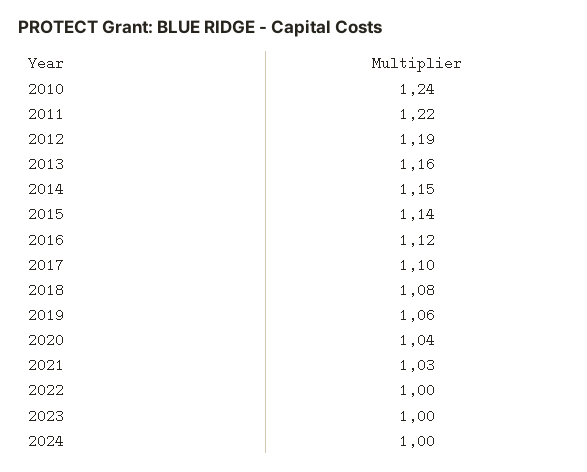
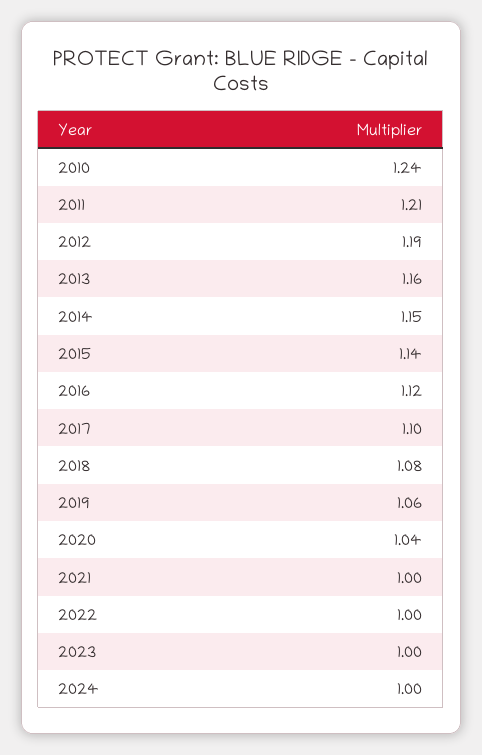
  {
    "2010": 1.24,
-   "2011": 1.22,
+   "2011": 1.21,
    "2012": 1.19,
    "2013": 1.16,
    "2014": 1.15,
    "2015": 1.14,
    "2016": 1.12,
    "2017": 1.1,
    "2018": 1.08,
    "2019": 1.06,
    "2020": 1.04,
-   "2021": 1.03,
+   "2021": 1,
    "2022": 1,
    "2023": 1,
    "2024": 1
  }

